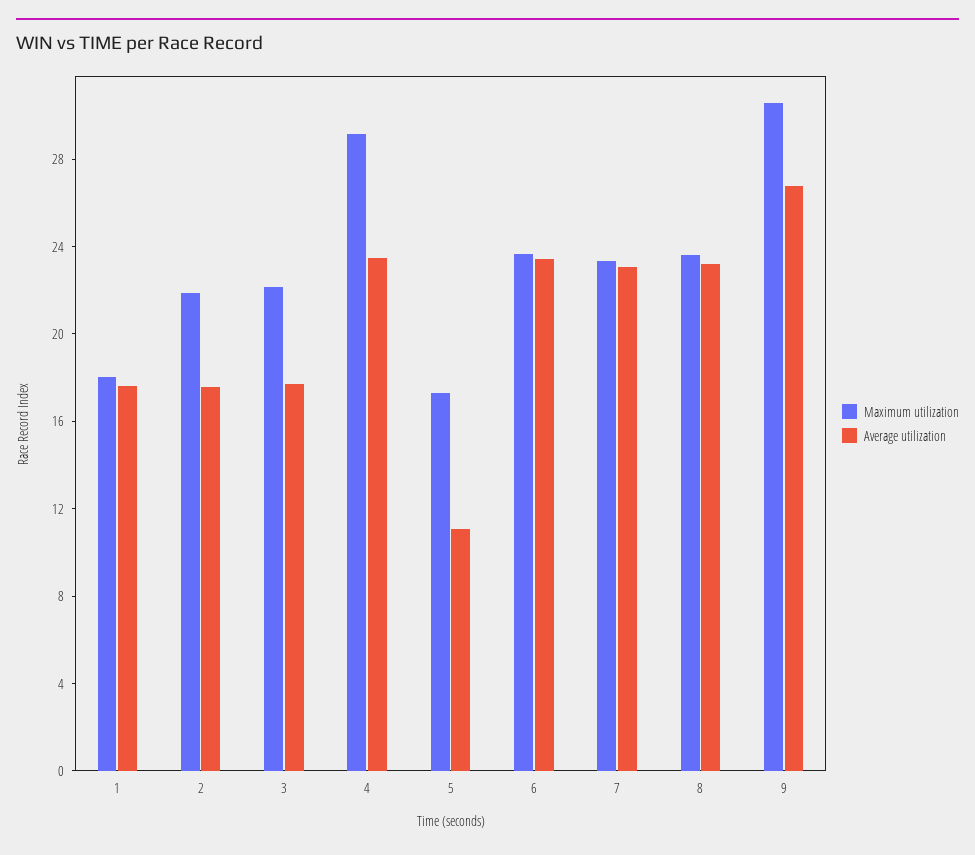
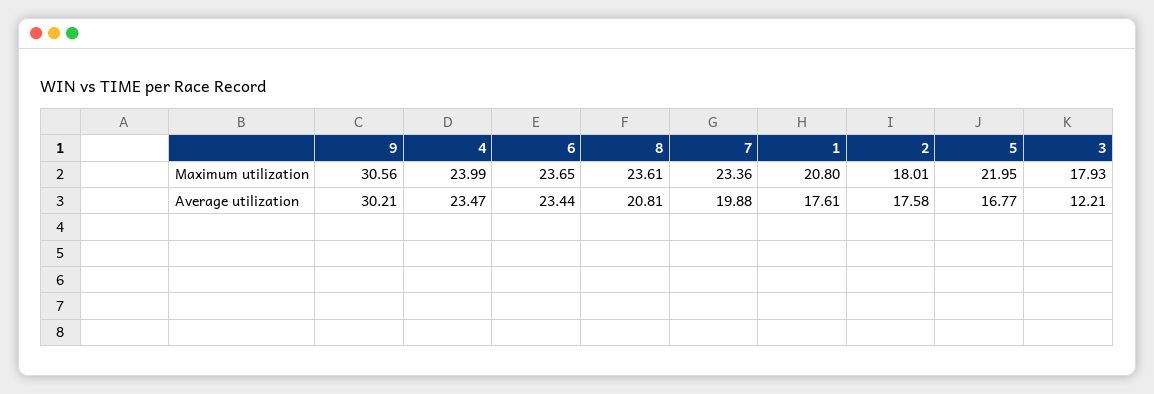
  {
    "Maximum utilization": {
-     "1": 18,
+     "1": 20.8,
-     "2": 22,
+     "2": 18.01,
-     "3": 22,
+     "3": 17.93,
-     "4": 29,
+     "4": 23.99,
-     "5": 17,
+     "5": 21.95,
      "6": 23.65,
      "7": 23.36,
      "8": 23.61,
      "9": 30.56
    },
    "Average utilization": {
      "1": 17.61,
      "2": 17.58,
-     "3": 18,
+     "3": 12.21,
      "4": 23.47,
-     "5": 11,
+     "5": 16.77,
      "6": 23.44,
-     "7": 23,
+     "7": 19.88,
-     "8": 23,
+     "8": 20.81,
-     "9": 27
+     "9": 30.21
    }
  }

